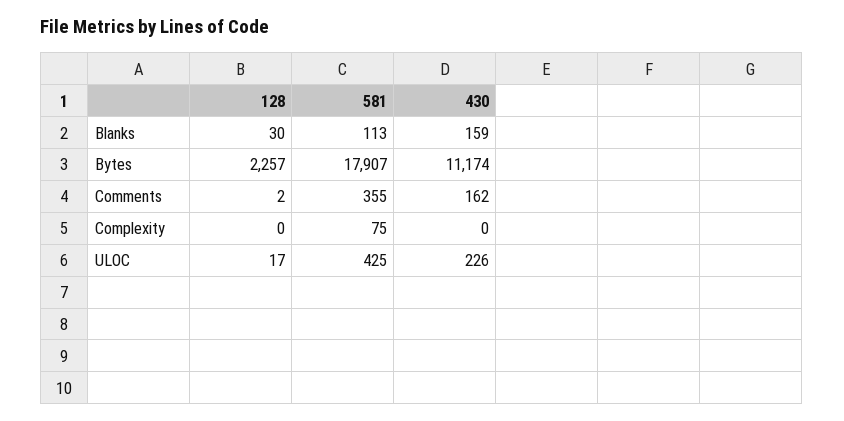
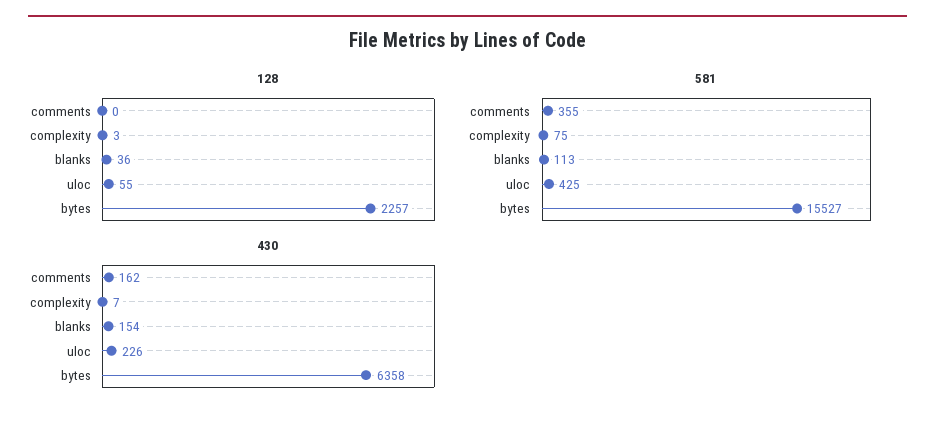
  {
    "128": {
-     "Blanks": 30,
+     "Blanks": 36,
      "Bytes": 2257,
-     "Comments": 2,
+     "Comments": 0,
-     "Complexity": 0,
+     "Complexity": 3,
-     "ULOC": 17
+     "ULOC": 55
    },
    "581": {
      "Blanks": 113,
-     "Bytes": 17907,
+     "Bytes": 15527,
      "Comments": 355,
      "Complexity": 75,
      "ULOC": 425
    },
    "430": {
-     "Blanks": 159,
+     "Blanks": 154,
-     "Bytes": 11174,
+     "Bytes": 6358,
      "Comments": 162,
-     "Complexity": 0,
+     "Complexity": 7,
      "ULOC": 226
    }
  }

